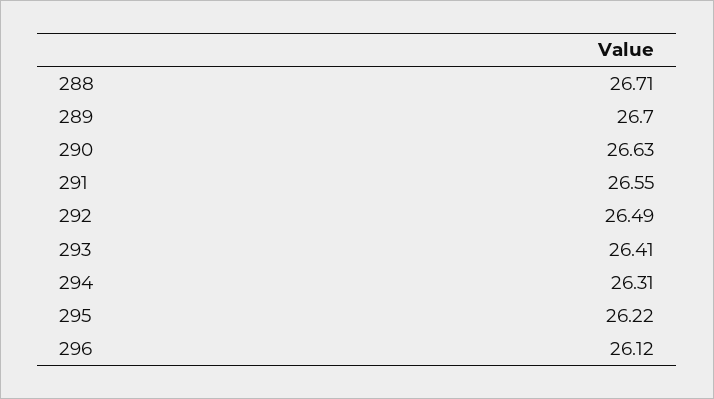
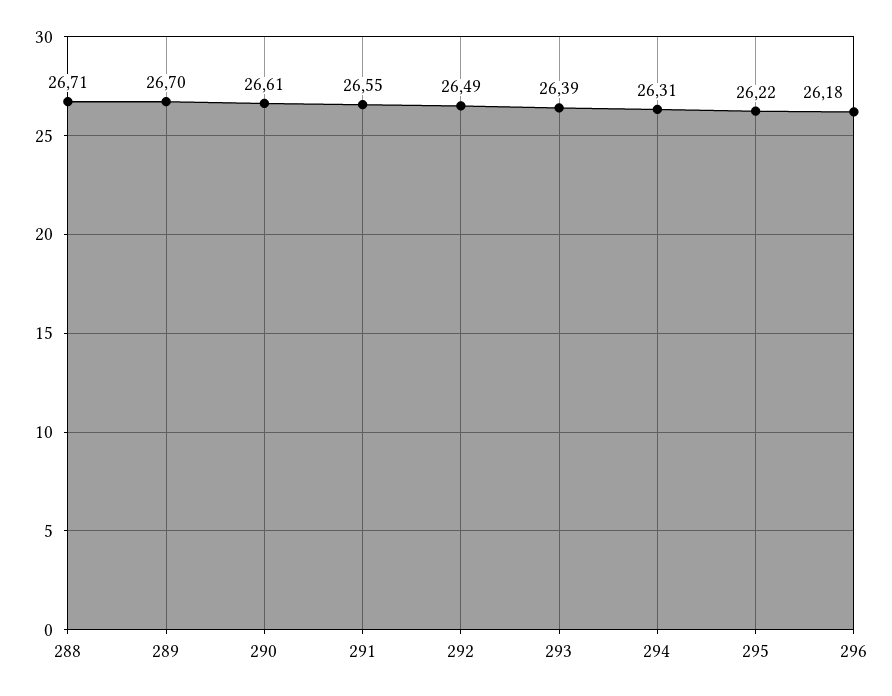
  {
    "288": 26.71,
    "289": 26.7,
-   "290": 26.63,
+   "290": 26.61,
    "291": 26.55,
    "292": 26.49,
-   "293": 26.41,
+   "293": 26.39,
    "294": 26.31,
    "295": 26.22,
-   "296": 26.12
+   "296": 26.18
  }

